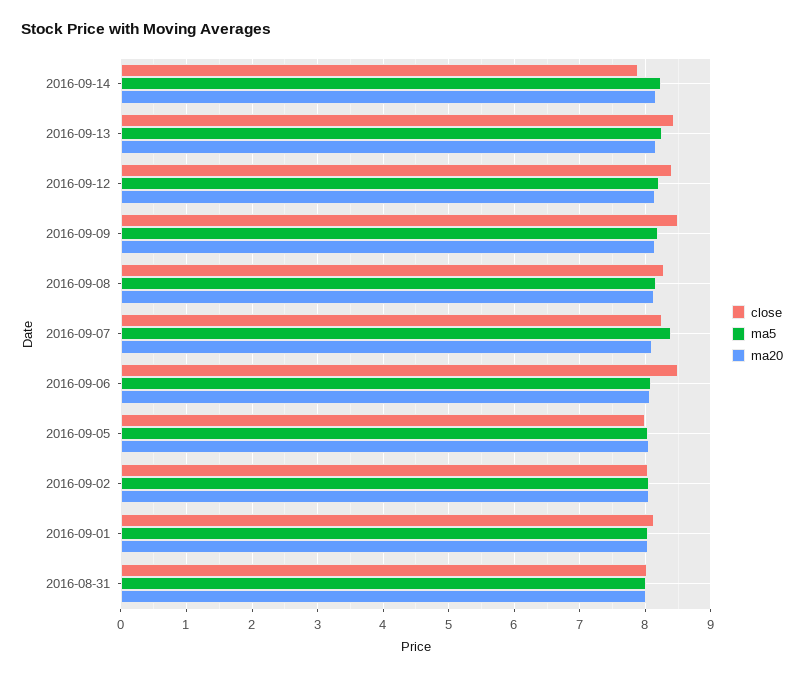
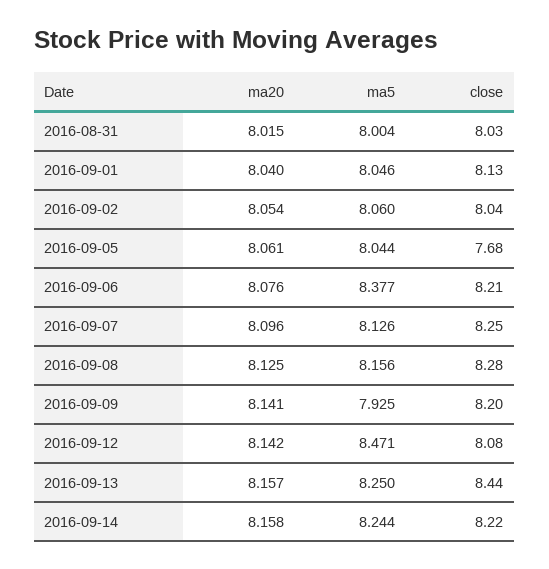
  {
    "close": {
-     "2016-09-14": 7.9,
+     "2016-09-14": 8.22,
      "2016-09-13": 8.44,
-     "2016-09-12": 8.4,
+     "2016-09-12": 8.08,
-     "2016-09-09": 8.5,
+     "2016-09-09": 8.2,
      "2016-09-08": 8.28,
      "2016-09-07": 8.25,
-     "2016-09-06": 8.5,
+     "2016-09-06": 8.21,
-     "2016-09-05": 8,
+     "2016-09-05": 7.68,
      "2016-09-02": 8.04,
      "2016-09-01": 8.13,
      "2016-08-31": 8.03
    },
    "ma5": {
      "2016-09-14": 8.244,
      "2016-09-13": 8.25,
-     "2016-09-12": 8.2,
+     "2016-09-12": 8.471,
-     "2016-09-09": 8.2,
+     "2016-09-09": 7.925,
      "2016-09-08": 8.156,
-     "2016-09-07": 8.4,
+     "2016-09-07": 8.126,
-     "2016-09-06": 8.1,
+     "2016-09-06": 8.377,
      "2016-09-05": 8.044,
      "2016-09-02": 8.06,
      "2016-09-01": 8.046,
      "2016-08-31": 8.004
    },
    "ma20": {
      "2016-09-14": 8.158,
      "2016-09-13": 8.157,
      "2016-09-12": 8.142,
      "2016-09-09": 8.141,
      "2016-09-08": 8.125,
      "2016-09-07": 8.096,
      "2016-09-06": 8.076,
      "2016-09-05": 8.061,
      "2016-09-02": 8.054,
      "2016-09-01": 8.04,
      "2016-08-31": 8.015
    }
  }

